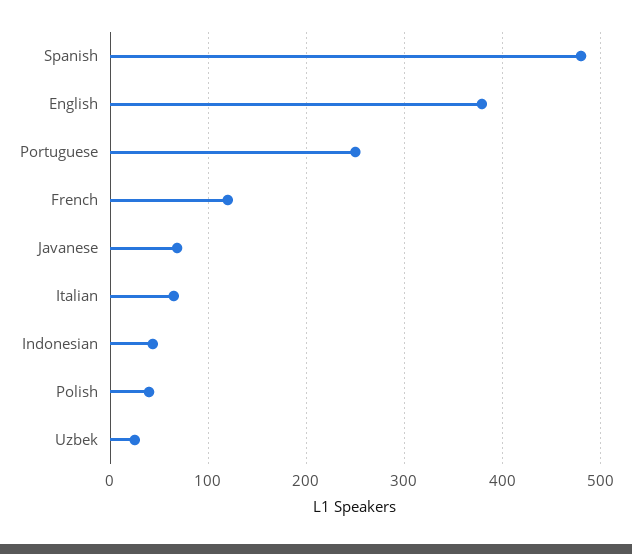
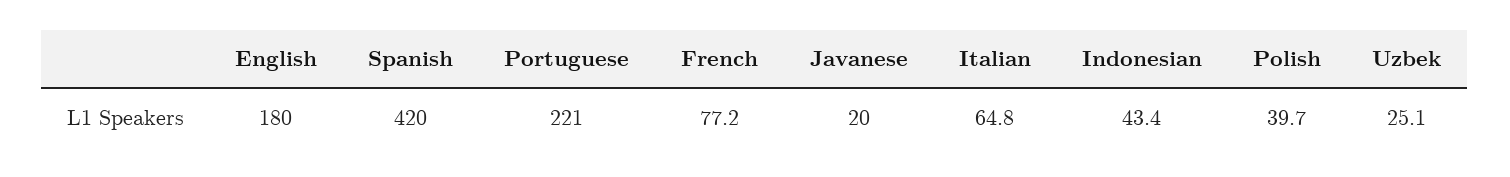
  {
-   "Spanish": 480,
+   "Spanish": 420,
-   "English": 380,
+   "English": 180,
-   "Portuguese": 250,
+   "Portuguese": 221,
-   "French": 120,
+   "French": 77.2,
-   "Javanese": 70,
+   "Javanese": 20,
    "Italian": 64.8,
    "Indonesian": 43.4,
    "Polish": 39.7,
    "Uzbek": 25.1
  }

